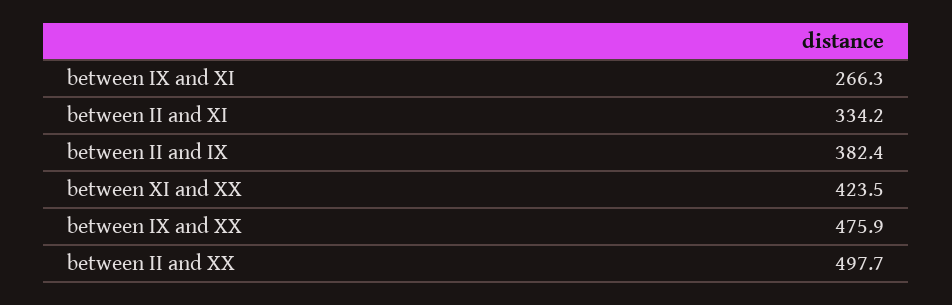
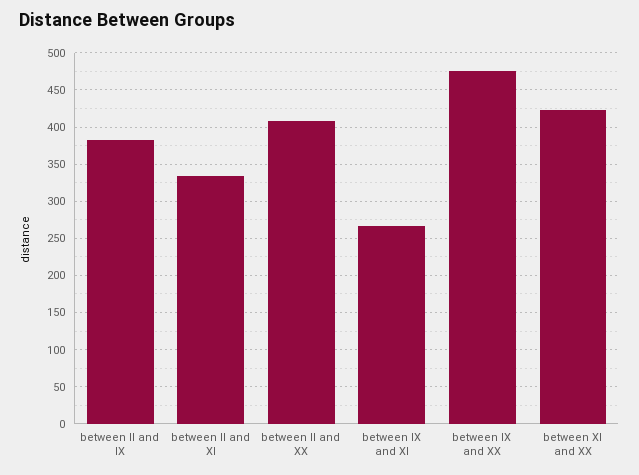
  {
    "between IX and XI": 266.3,
    "between II and XI": 334.2,
    "between II and IX": 382.4,
    "between XI and XX": 423.5,
    "between IX and XX": 475.9,
-   "between II and XX": 497.7
+   "between II and XX": 410
  }

